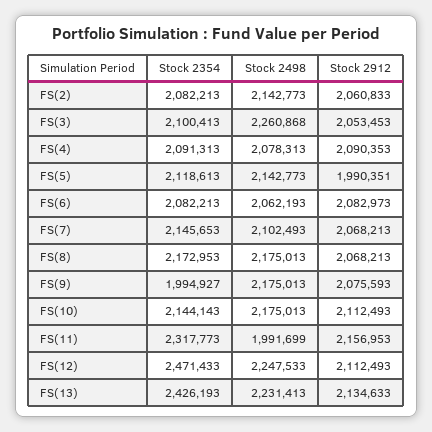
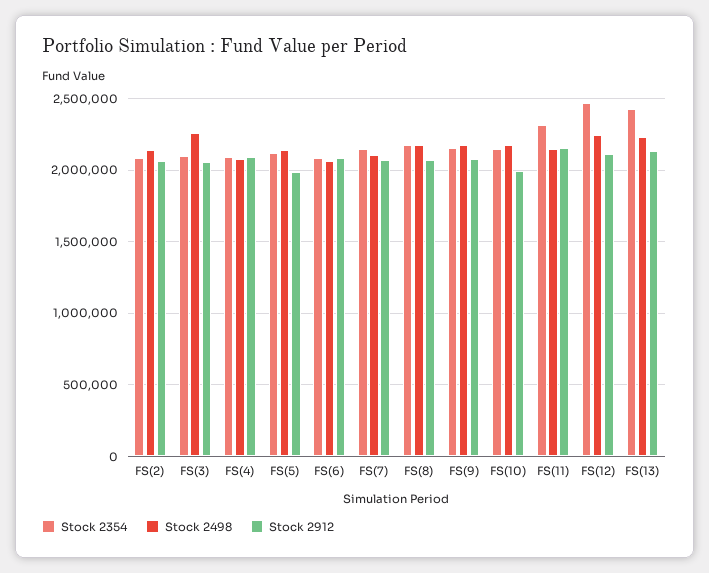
  {
    "Stock 2354": {
      "FS(2)": 2082213,
      "FS(3)": 2100413,
      "FS(4)": 2091313,
      "FS(5)": 2118613,
      "FS(6)": 2082213,
      "FS(7)": 2145653,
      "FS(8)": 2172953,
-     "FS(9)": 1994927,
+     "FS(9)": 2150000,
      "FS(10)": 2144143,
      "FS(11)": 2317773,
      "FS(12)": 2471433,
      "FS(13)": 2426193
    },
    "Stock 2498": {
      "FS(2)": 2142773,
      "FS(3)": 2260868,
      "FS(4)": 2078313,
      "FS(5)": 2142773,
      "FS(6)": 2062193,
      "FS(7)": 2102493,
      "FS(8)": 2175013,
      "FS(9)": 2175013,
      "FS(10)": 2175013,
-     "FS(11)": 1991699,
+     "FS(11)": 2150000,
      "FS(12)": 2247533,
      "FS(13)": 2231413
    },
    "Stock 2912": {
      "FS(2)": 2060833,
      "FS(3)": 2053453,
      "FS(4)": 2090353,
      "FS(5)": 1990351,
      "FS(6)": 2082973,
      "FS(7)": 2068213,
      "FS(8)": 2068213,
      "FS(9)": 2075593,
-     "FS(10)": 2112493,
+     "FS(10)": 2000000,
      "FS(11)": 2156953,
      "FS(12)": 2112493,
      "FS(13)": 2134633
    }
  }

